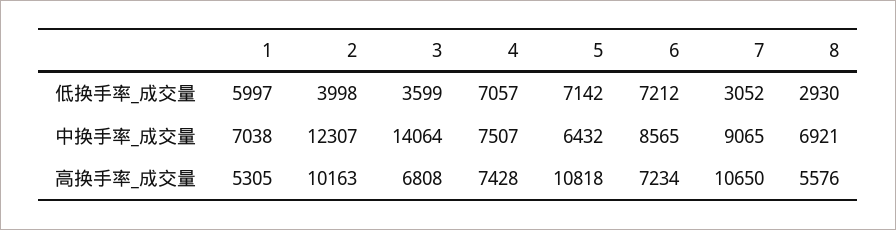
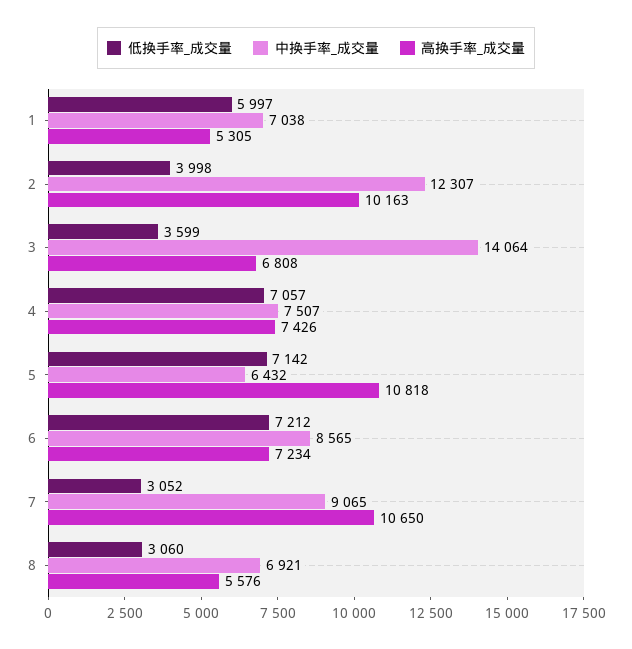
  {
    "低换手率_成交量": {
      "1": 5997,
      "2": 3998,
      "3": 3599,
      "4": 7057,
      "5": 7142,
      "6": 7212,
      "7": 3052,
-     "8": 2930
+     "8": 3060
    },
    "中换手率_成交量": {
      "1": 7038,
      "2": 12307,
      "3": 14064,
      "4": 7507,
      "5": 6432,
      "6": 8565,
      "7": 9065,
      "8": 6921
    },
    "高换手率_成交量": {
      "1": 5305,
      "2": 10163,
      "3": 6808,
-     "4": 7428,
+     "4": 7426,
      "5": 10818,
      "6": 7234,
      "7": 10650,
      "8": 5576
    }
  }

